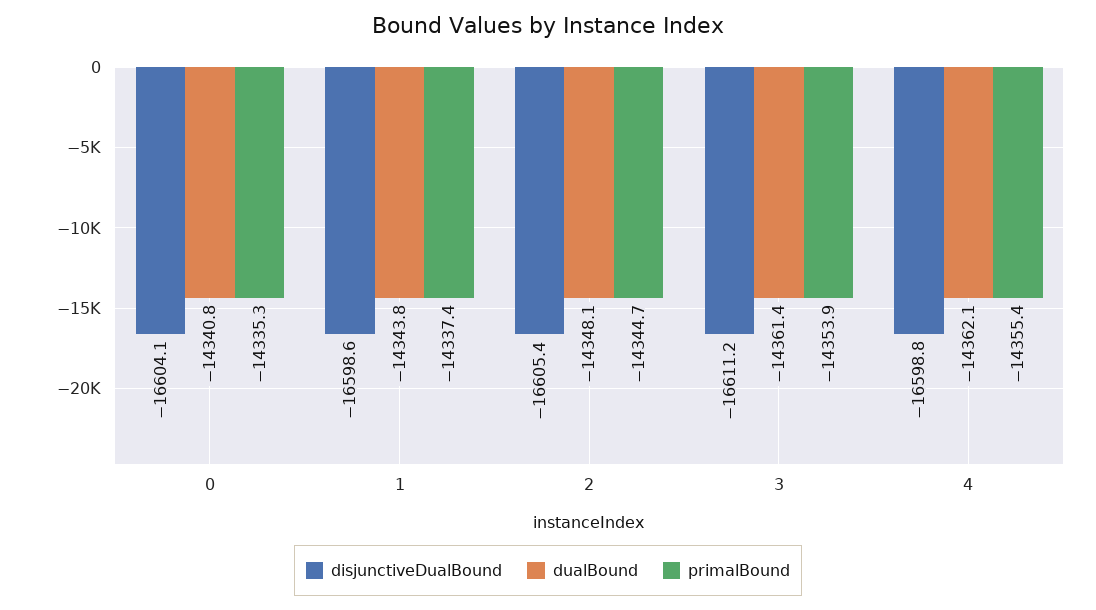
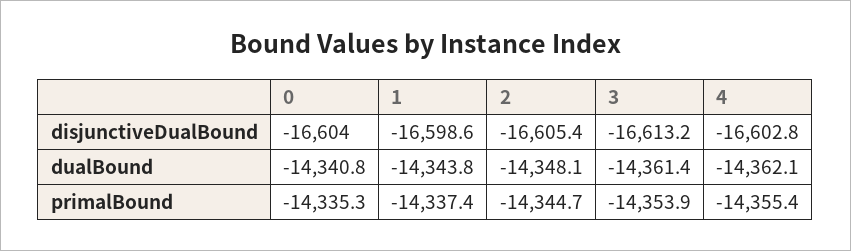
  {
    "disjunctiveDualBound": {
-     "0": -16604.1,
+     "0": -16604,
      "1": -16598.6,
      "2": -16605.4,
-     "3": -16611.2,
+     "3": -16613.2,
-     "4": -16598.8
+     "4": -16602.8
    },
    "dualBound": {
      "0": -14340.8,
      "1": -14343.8,
      "2": -14348.1,
      "3": -14361.4,
      "4": -14362.1
    },
    "primalBound": {
      "0": -14335.3,
      "1": -14337.4,
      "2": -14344.7,
      "3": -14353.9,
      "4": -14355.4
    }
  }

